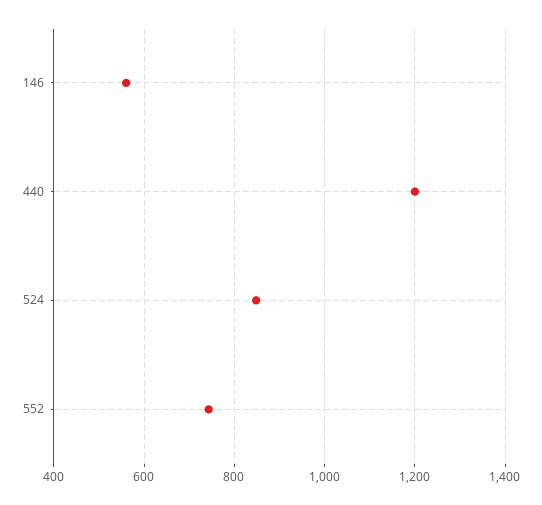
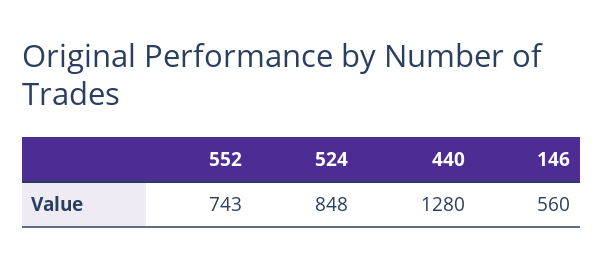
  {
    "146": 560,
-   "440": 1200,
+   "440": 1280,
    "524": 848,
    "552": 743
  }

